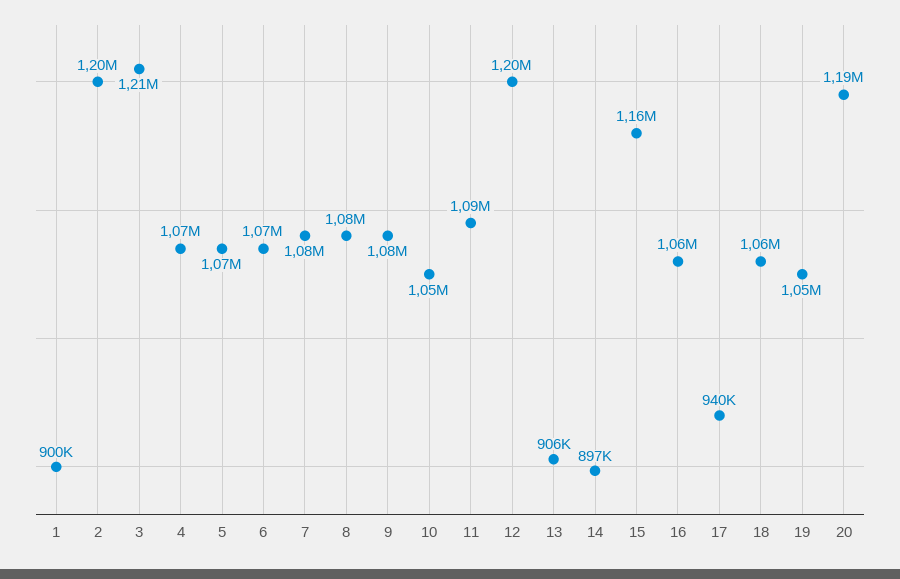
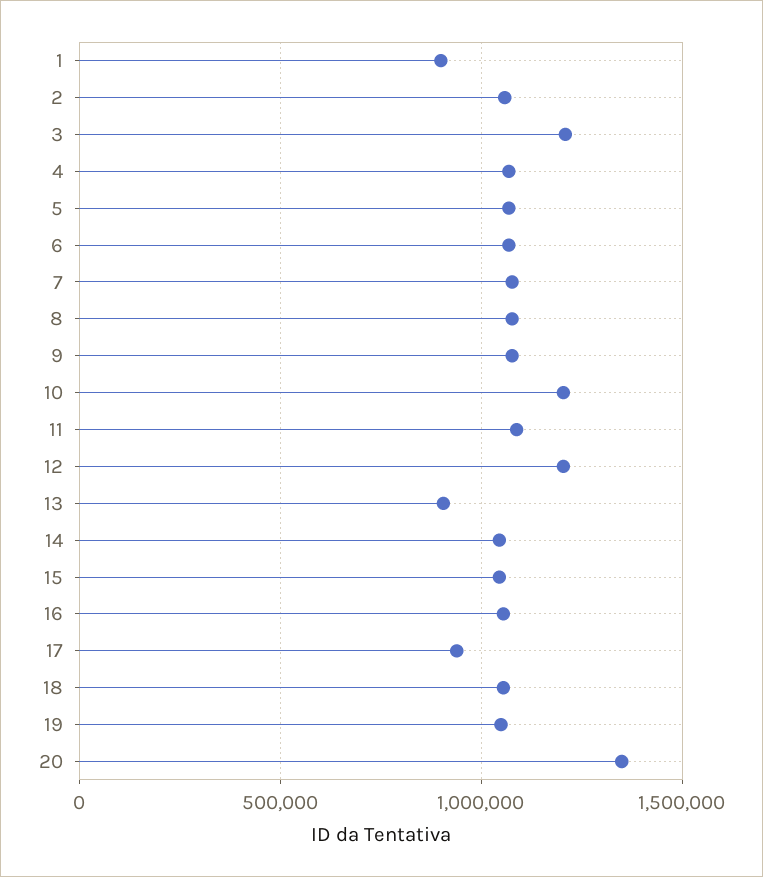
  {
    "1": 900000,
-   "2": 1200000,
+   "2": 1050000,
    "3": 1210000,
    "4": 1070000,
    "5": 1070000,
    "6": 1070000,
    "7": 1080000,
    "8": 1080000,
    "9": 1080000,
-   "10": 1050000,
+   "10": 1200000,
    "11": 1090000,
    "12": 1200000,
    "13": 906000,
-   "14": 897000,
+   "14": 1050000,
-   "15": 1160000,
+   "15": 1050000,
    "16": 1060000,
    "17": 940000,
    "18": 1060000,
    "19": 1050000,
-   "20": 1190000
+   "20": 1350000
  }

